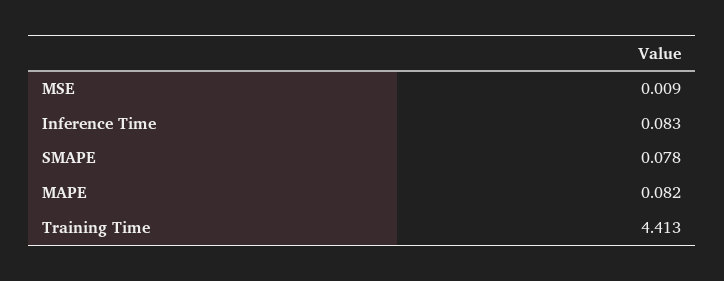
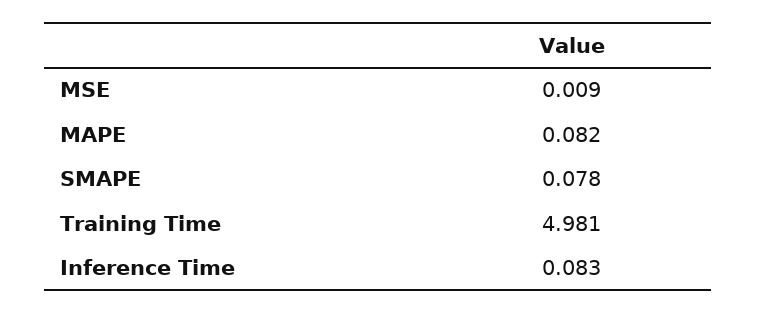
  {
    "MSE": 0.009,
    "Inference Time": 0.083,
    "SMAPE": 0.078,
    "MAPE": 0.082,
-   "Training Time": 4.413
+   "Training Time": 4.981
  }

